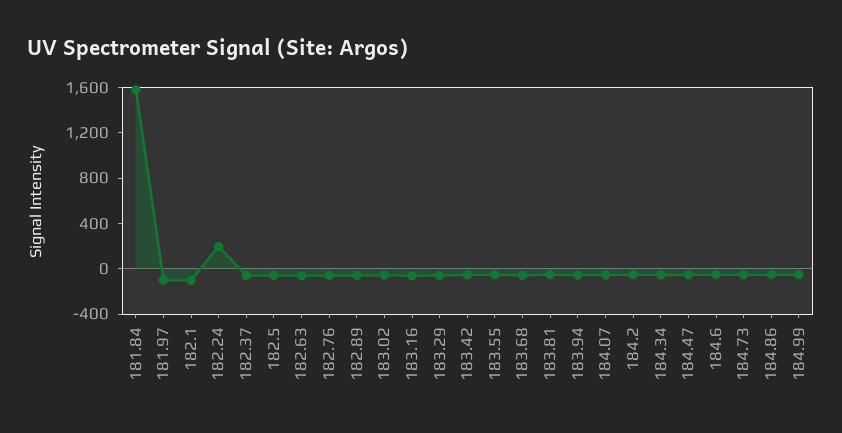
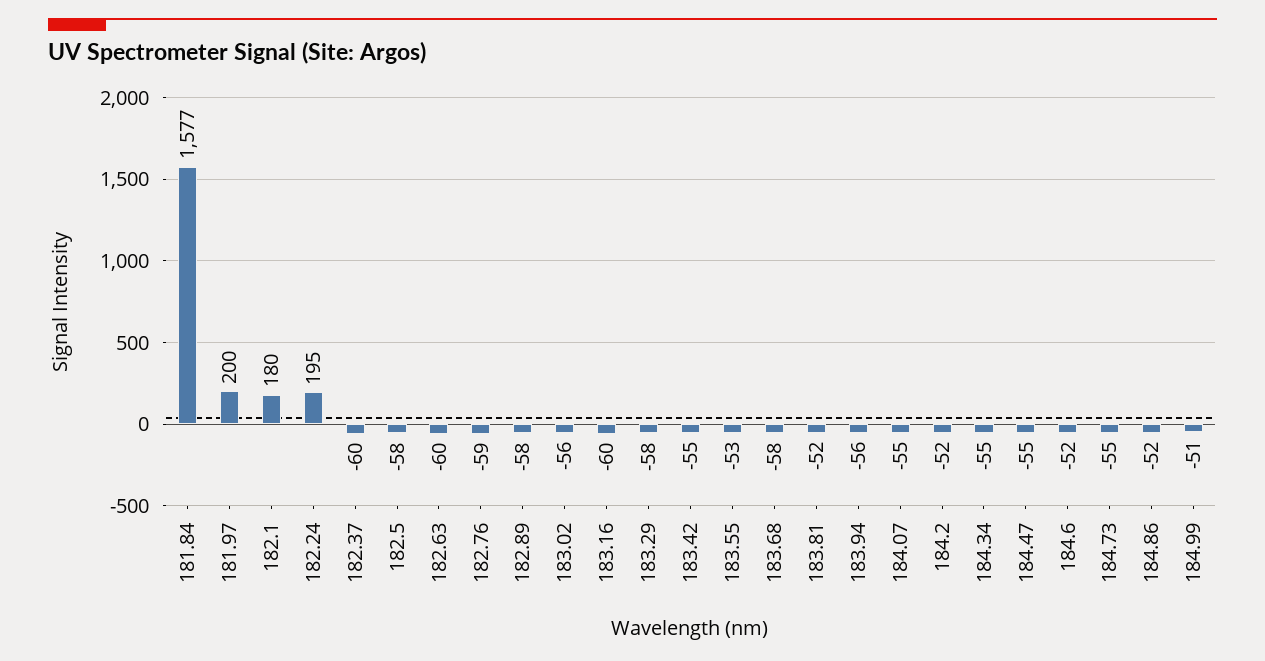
  {
    "181.84": 1577,
-   "181.97": -100,
+   "181.97": 200,
-   "182.1": -100,
+   "182.1": 180,
    "182.24": 195,
    "182.37": -60,
    "182.5": -58,
    "182.63": -60,
    "182.76": -59,
    "182.89": -58,
    "183.02": -56,
    "183.16": -60,
    "183.29": -58,
    "183.42": -55,
    "183.55": -53,
    "183.68": -58,
    "183.81": -52,
    "183.94": -56,
    "184.07": -55,
    "184.2": -52,
    "184.34": -55,
    "184.47": -55,
    "184.6": -52,
    "184.73": -55,
    "184.86": -52,
    "184.99": -51
  }

